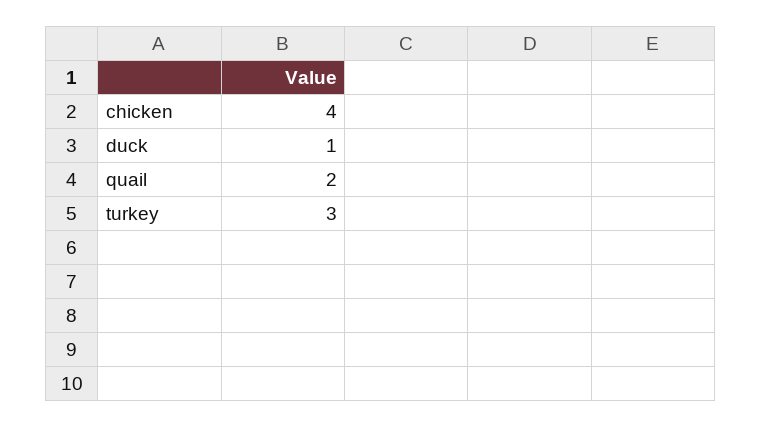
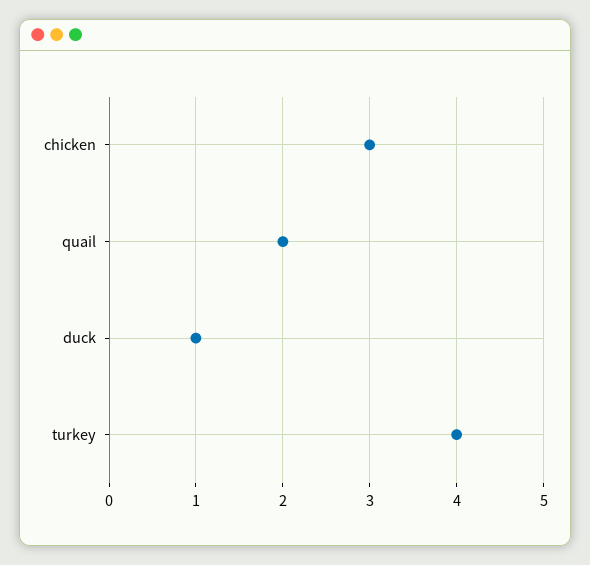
  {
-   "chicken": 4,
+   "chicken": 3,
    "duck": 1,
    "quail": 2,
-   "turkey": 3
+   "turkey": 4
  }

